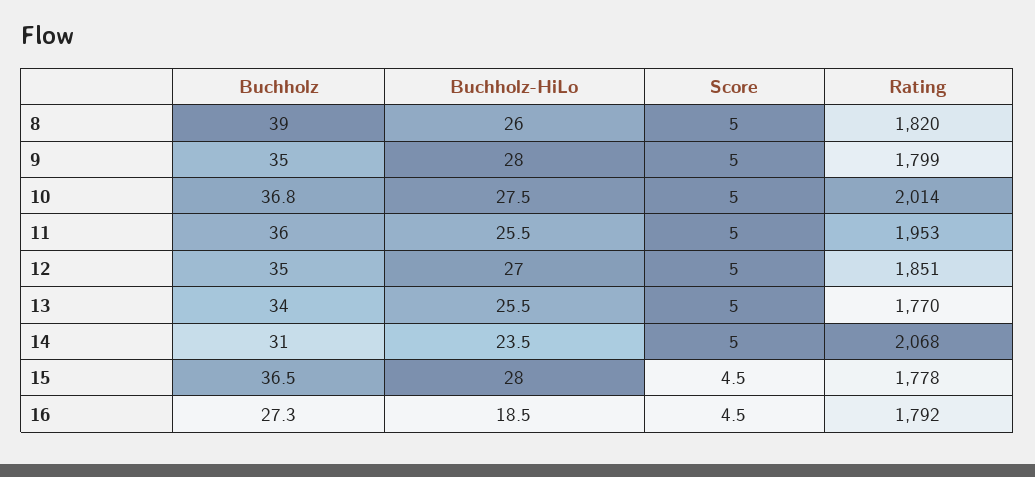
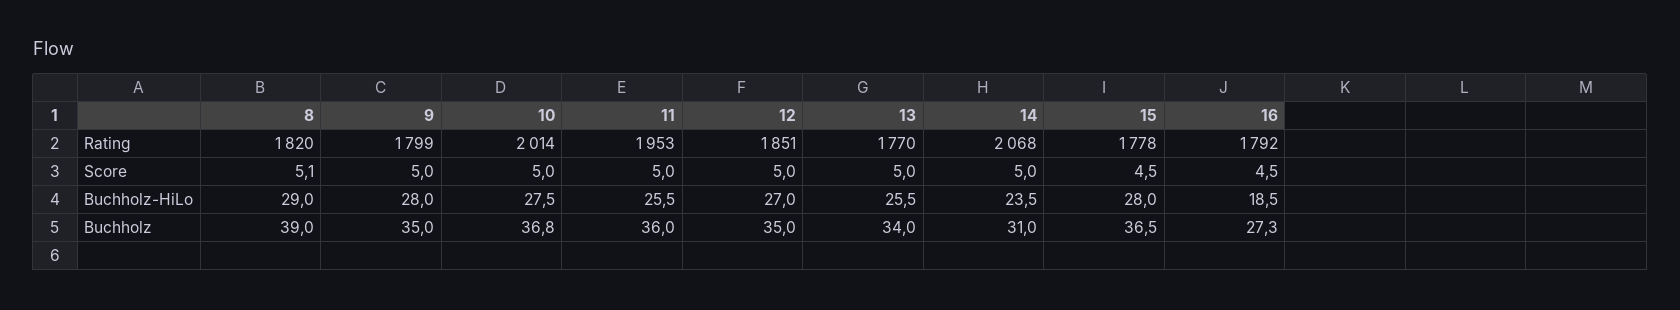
  {
    "Buchholz": {
      "8": 39,
      "9": 35,
      "10": 36.8,
      "11": 36,
      "12": 35,
      "13": 34,
      "14": 31,
      "15": 36.5,
      "16": 27.3
    },
    "Buchholz-HiLo": {
-     "8": 26,
+     "8": 29,
      "9": 28,
      "10": 27.5,
      "11": 25.5,
      "12": 27,
      "13": 25.5,
      "14": 23.5,
      "15": 28,
      "16": 18.5
    },
    "Score": {
-     "8": 5,
+     "8": 5.1,
      "9": 5,
      "10": 5,
      "11": 5,
      "12": 5,
      "13": 5,
      "14": 5,
      "15": 4.5,
      "16": 4.5
    },
    "Rating": {
      "8": 1820,
      "9": 1799,
      "10": 2014,
      "11": 1953,
      "12": 1851,
      "13": 1770,
      "14": 2068,
      "15": 1778,
      "16": 1792
    }
  }

